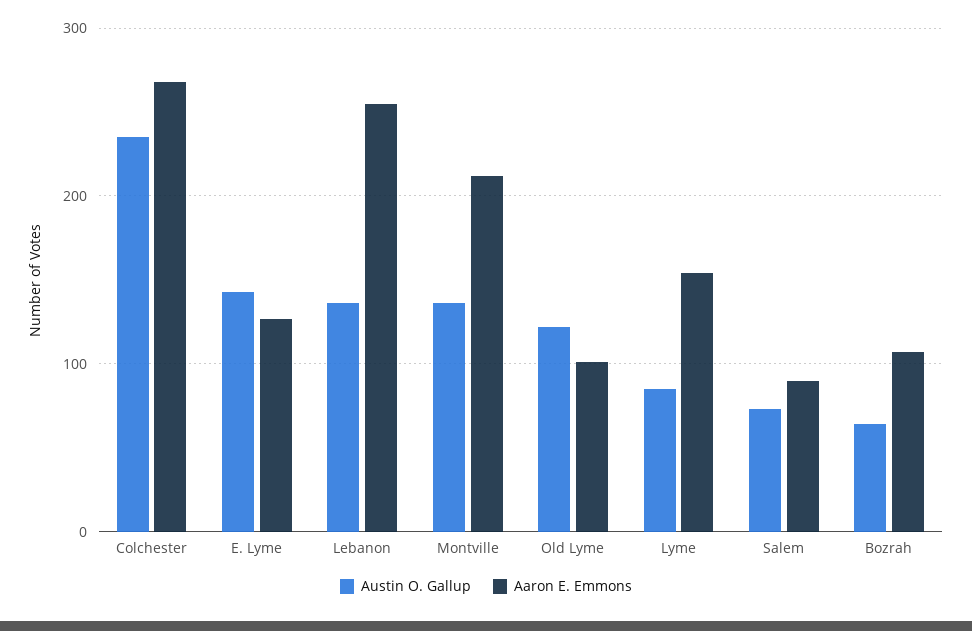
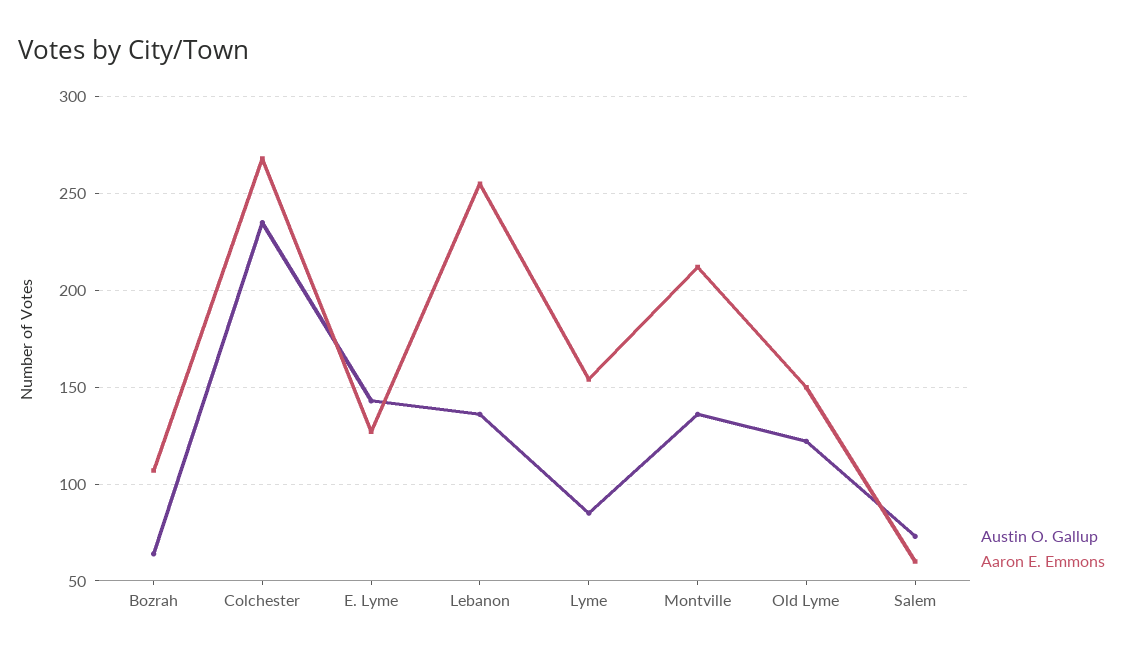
  {
    "Austin O. Gallup": {
      "Colchester": 235,
      "E. Lyme": 145,
      "Lebanon": 135,
      "Montville": 135,
      "Old Lyme": 120,
      "Lyme": 85,
      "Salem": 75,
      "Bozrah": 65
    },
    "Aaron E. Emmons": {
      "Colchester": 270,
      "E. Lyme": 125,
      "Lebanon": 255,
      "Montville": 210,
-     "Old Lyme": 100,
+     "Old Lyme": 150,
      "Lyme": 155,
-     "Salem": 90,
+     "Salem": 60,
      "Bozrah": 105
    }
  }

